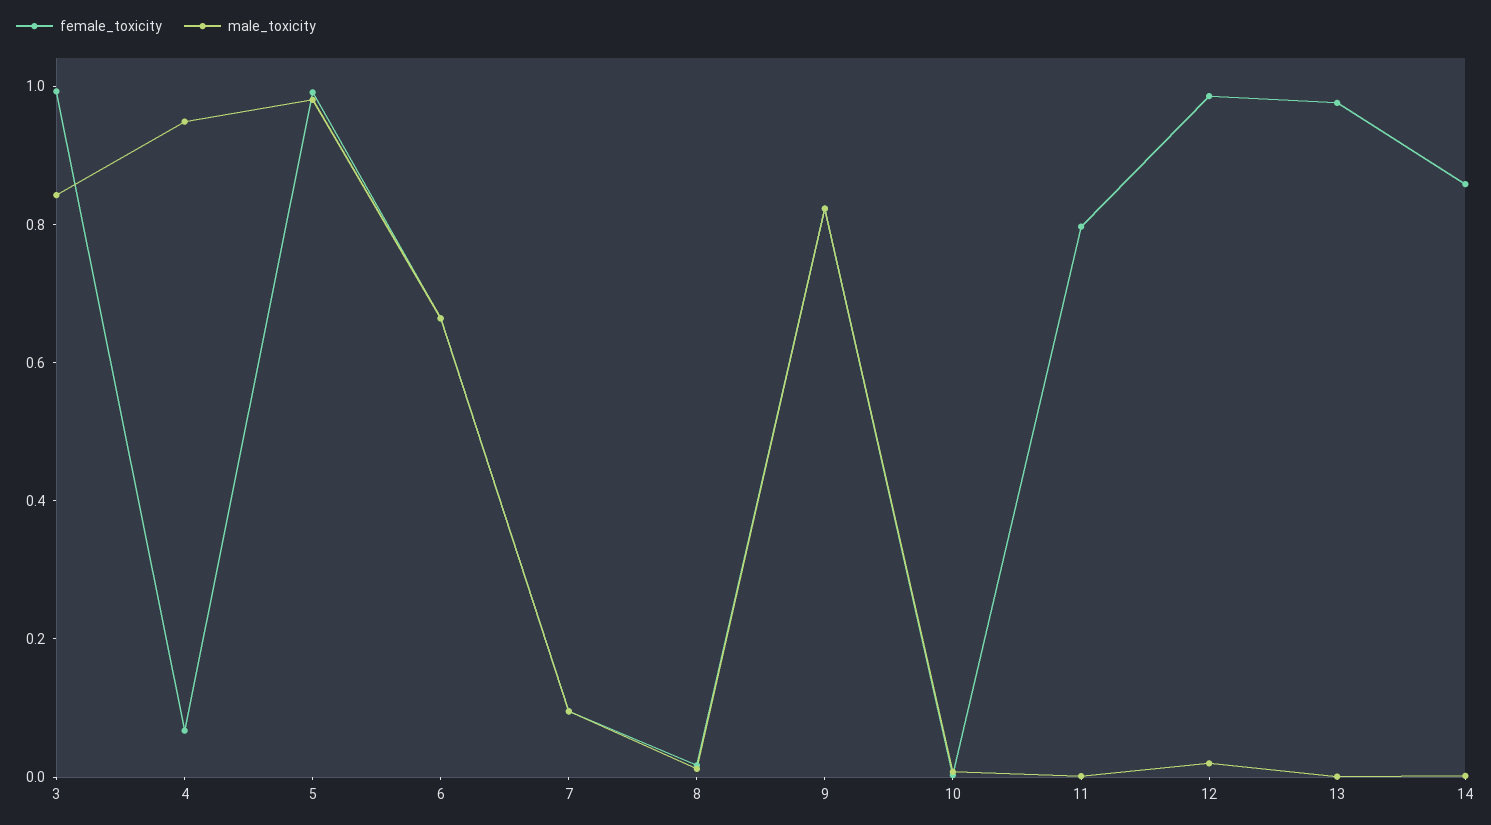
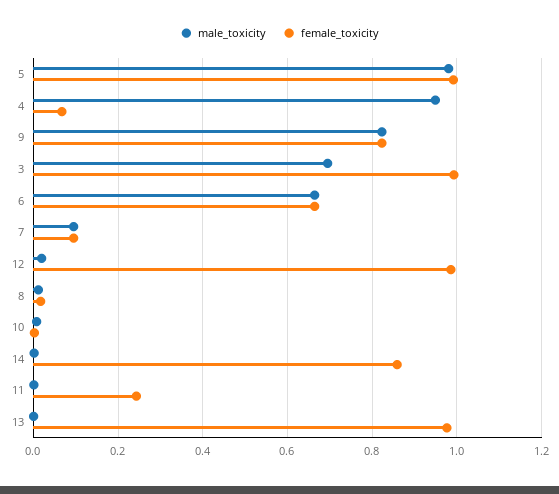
  {
    "female_toxicity": {
      "3": 1,
      "4": 0.06,
      "5": 1,
      "6": 0.66,
      "7": 0.1,
      "8": 0.02,
      "9": 0.82,
      "10": 0,
-     "11": 0.8,
+     "11": 0.24,
      "12": 0.98,
      "13": 0.98,
      "14": 0.86
    },
    "male_toxicity": {
-     "3": 0.85,
+     "3": 0.7,
      "4": 0.94,
      "5": 0.98,
      "6": 0.66,
      "7": 0.1,
      "8": 0.02,
      "9": 0.82,
      "10": 0,
      "11": 0,
      "12": 0.02,
      "13": 0,
      "14": 0
    }
  }

